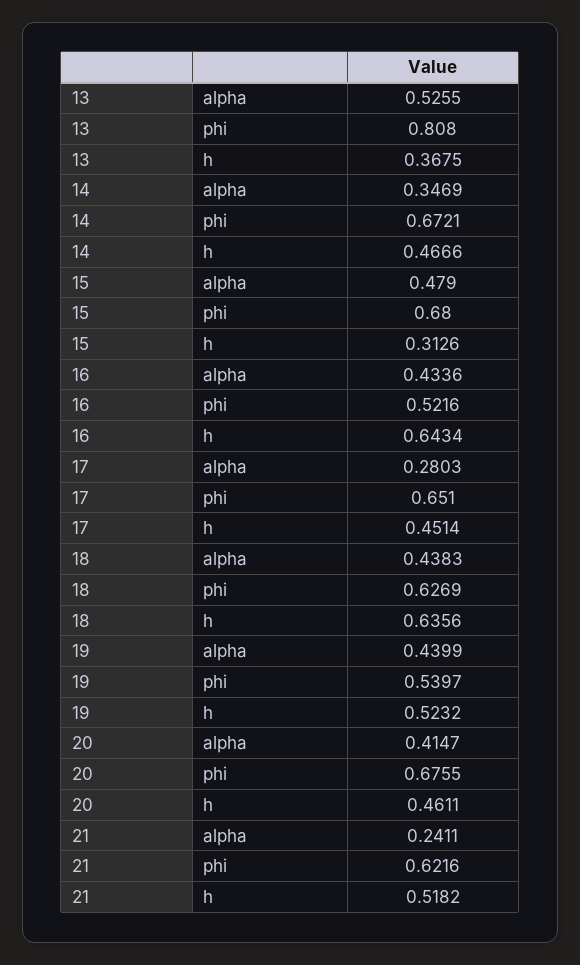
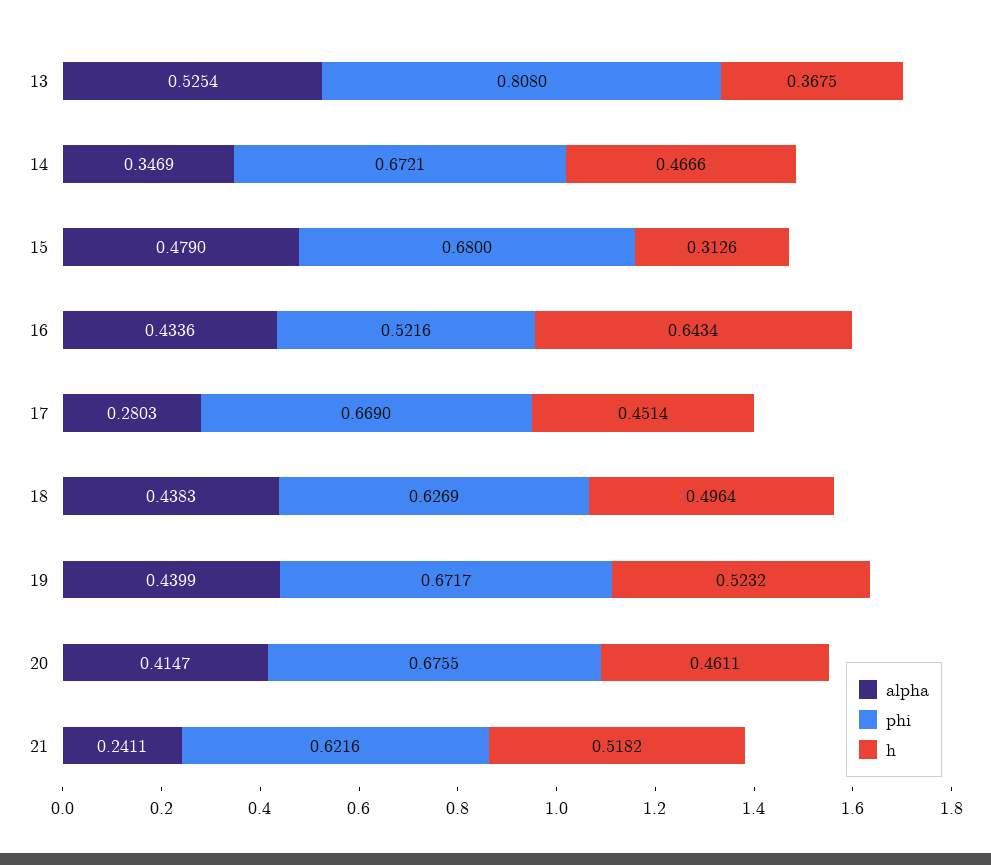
  {
    "alpha": {
-     "13": 0.5255,
+     "13": 0.5254,
      "14": 0.3469,
      "15": 0.479,
      "16": 0.4336,
      "17": 0.2803,
      "18": 0.4383,
      "19": 0.4399,
      "20": 0.4147,
      "21": 0.2411
    },
    "phi": {
      "13": 0.808,
      "14": 0.6721,
      "15": 0.68,
      "16": 0.5216,
-     "17": 0.651,
+     "17": 0.669,
      "18": 0.6269,
-     "19": 0.5397,
+     "19": 0.6717,
      "20": 0.6755,
      "21": 0.6216
    },
    "h": {
      "13": 0.3675,
      "14": 0.4666,
      "15": 0.3126,
      "16": 0.6434,
      "17": 0.4514,
-     "18": 0.6356,
+     "18": 0.4964,
      "19": 0.5232,
      "20": 0.4611,
      "21": 0.5182
    }
  }

